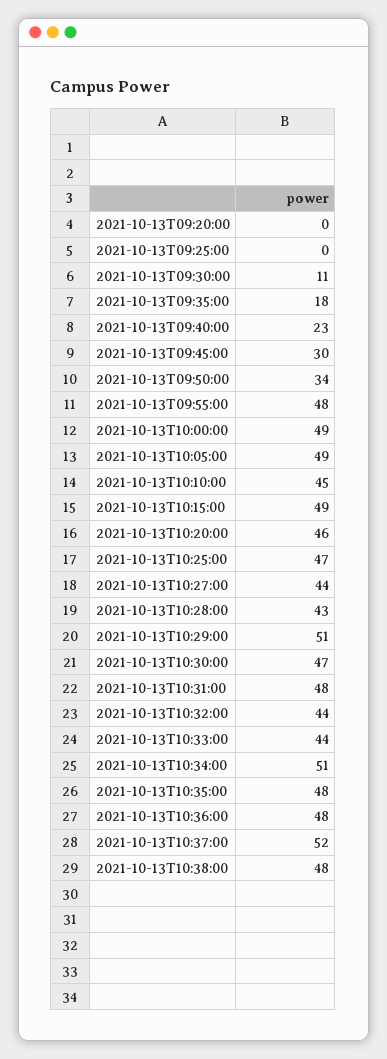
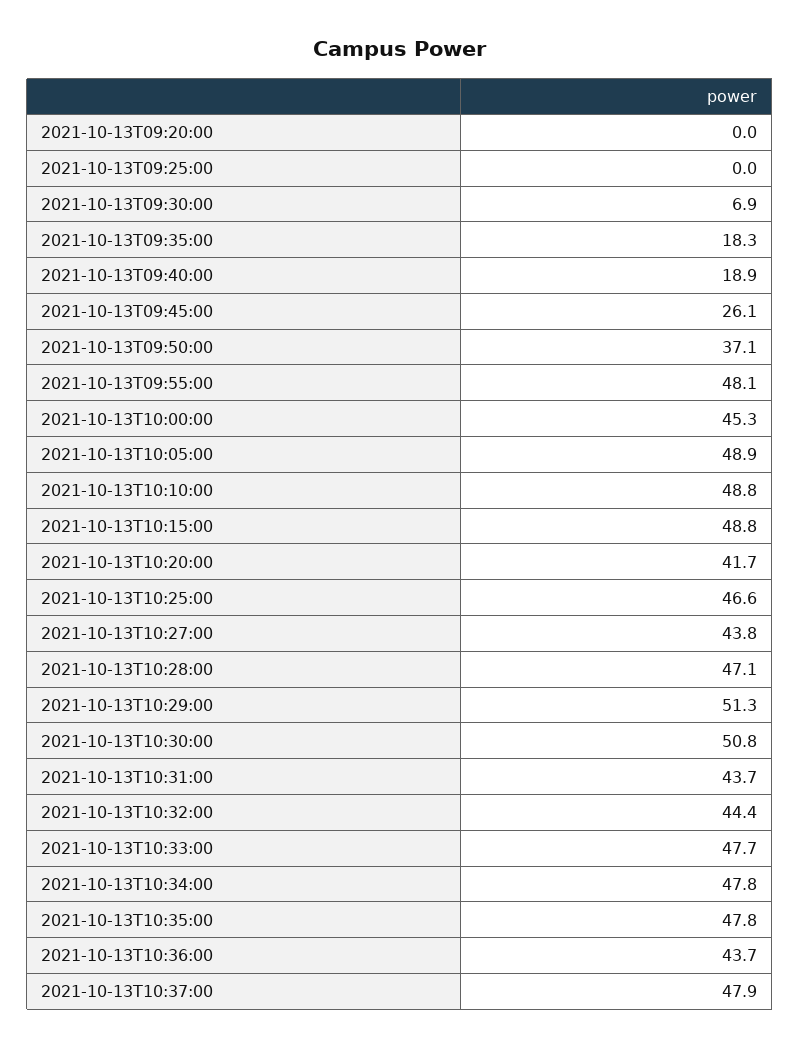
  {
    "2021-10-13T09:20:00": 0,
    "2021-10-13T09:25:00": 0,
-   "2021-10-13T09:30:00": 11,
+   "2021-10-13T09:30:00": 6.9,
    "2021-10-13T09:35:00": 18.3,
-   "2021-10-13T09:40:00": 23,
+   "2021-10-13T09:40:00": 18.9,
-   "2021-10-13T09:45:00": 30,
+   "2021-10-13T09:45:00": 26.1,
-   "2021-10-13T09:50:00": 34,
+   "2021-10-13T09:50:00": 37.1,
    "2021-10-13T09:55:00": 48.1,
-   "2021-10-13T10:00:00": 49,
+   "2021-10-13T10:00:00": 45.3,
    "2021-10-13T10:05:00": 48.9,
-   "2021-10-13T10:10:00": 45,
+   "2021-10-13T10:10:00": 48.8,
    "2021-10-13T10:15:00": 48.8,
-   "2021-10-13T10:20:00": 46,
+   "2021-10-13T10:20:00": 41.7,
    "2021-10-13T10:25:00": 46.6,
    "2021-10-13T10:27:00": 43.8,
-   "2021-10-13T10:28:00": 43,
+   "2021-10-13T10:28:00": 47.1,
    "2021-10-13T10:29:00": 51.3,
-   "2021-10-13T10:30:00": 47,
+   "2021-10-13T10:30:00": 50.8,
-   "2021-10-13T10:31:00": 48,
+   "2021-10-13T10:31:00": 43.7,
    "2021-10-13T10:32:00": 44.4,
-   "2021-10-13T10:33:00": 44,
+   "2021-10-13T10:33:00": 47.7,
-   "2021-10-13T10:34:00": 51,
+   "2021-10-13T10:34:00": 47.8,
    "2021-10-13T10:35:00": 47.8,
-   "2021-10-13T10:36:00": 48,
+   "2021-10-13T10:36:00": 43.7,
-   "2021-10-13T10:37:00": 52,
+   "2021-10-13T10:37:00": 47.9
-   "2021-10-13T10:38:00": 48
  }

